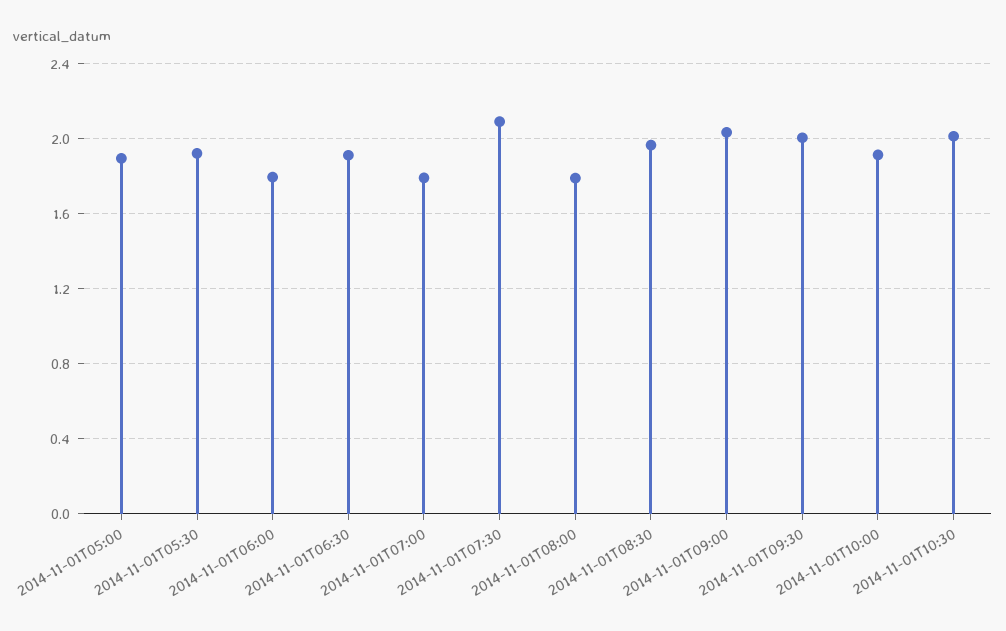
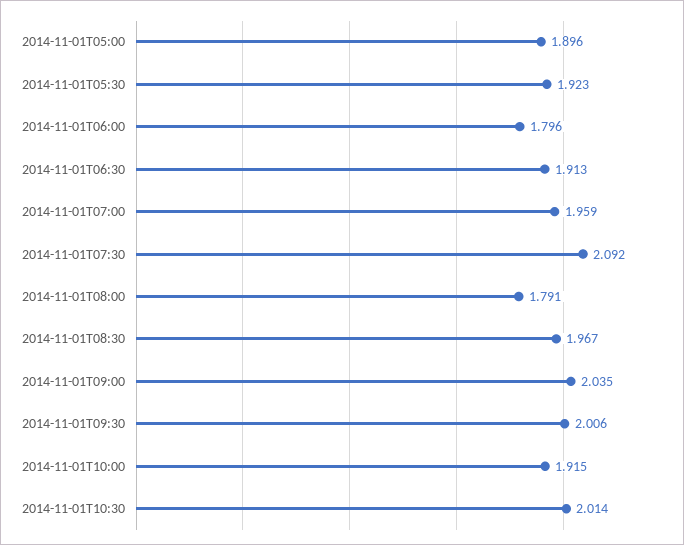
  {
    "2014-11-01T05:00": 1.896,
    "2014-11-01T05:30": 1.923,
    "2014-11-01T06:00": 1.796,
    "2014-11-01T06:30": 1.913,
-   "2014-11-01T07:00": 1.8,
+   "2014-11-01T07:00": 1.959,
    "2014-11-01T07:30": 2.092,
    "2014-11-01T08:00": 1.791,
    "2014-11-01T08:30": 1.967,
    "2014-11-01T09:00": 2.035,
    "2014-11-01T09:30": 2.006,
    "2014-11-01T10:00": 1.915,
    "2014-11-01T10:30": 2.014
  }

